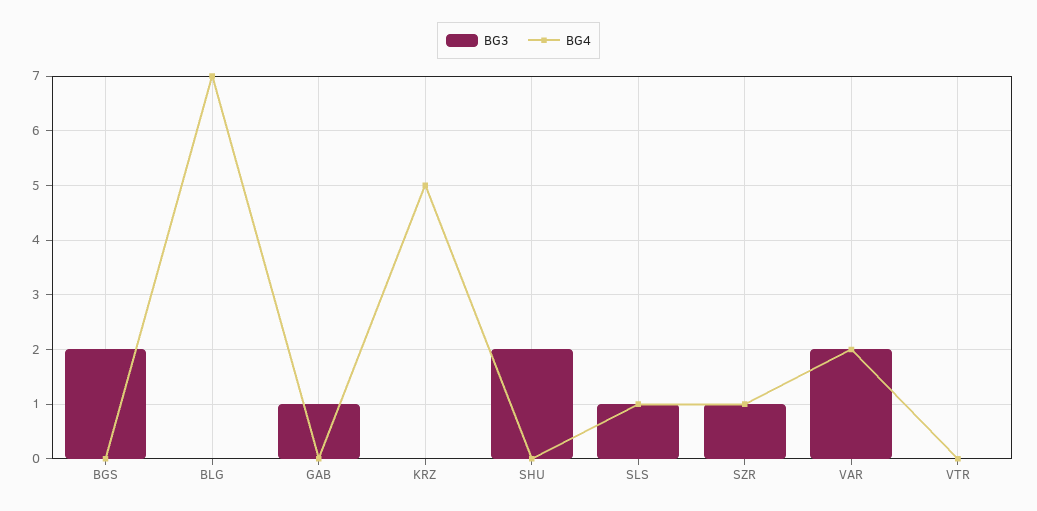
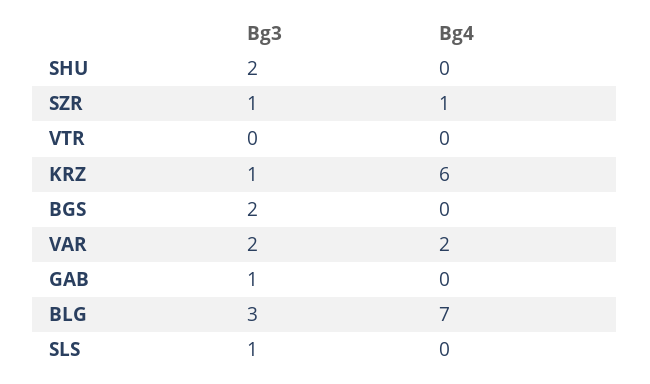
  {
    "BG3": {
      "BGS": 2,
-     "BLG": 0,
+     "BLG": 3,
      "GAB": 1,
-     "KRZ": 0,
+     "KRZ": 1,
      "SHU": 2,
      "SLS": 1,
      "SZR": 1,
      "VAR": 2,
      "VTR": 0
    },
    "BG4": {
      "BGS": 0,
      "BLG": 7,
      "GAB": 0,
-     "KRZ": 5,
+     "KRZ": 6,
      "SHU": 0,
-     "SLS": 1,
+     "SLS": 0,
      "SZR": 1,
      "VAR": 2,
      "VTR": 0
    }
  }

